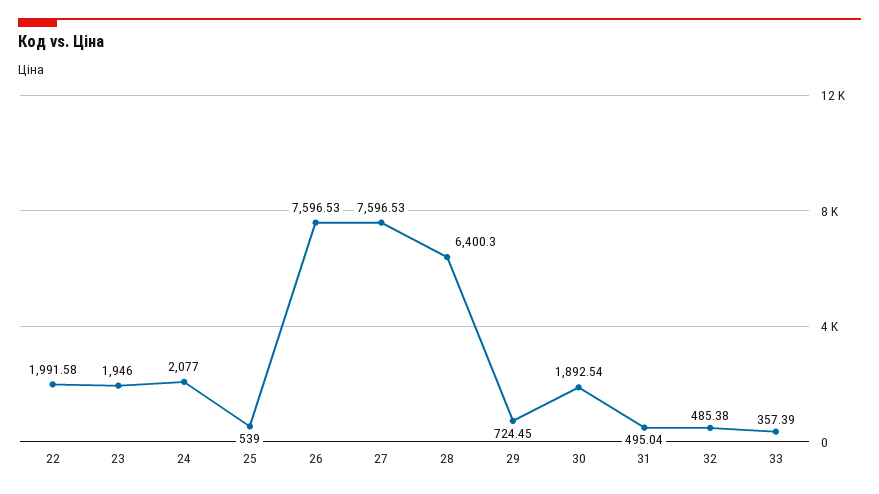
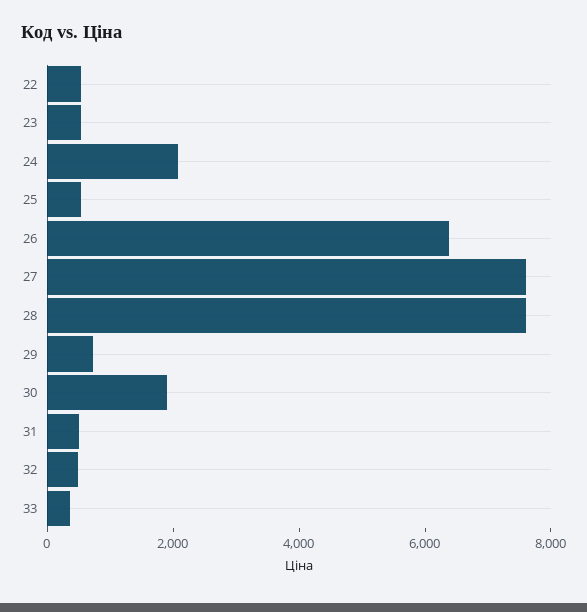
  {
-   "22": 1991.58,
+   "22": 500,
-   "23": 1946,
+   "23": 500,
    "24": 2077,
    "25": 539,
-   "26": 7596.53,
+   "26": 6500,
    "27": 7596.53,
-   "28": 6400.3,
+   "28": 7500,
    "29": 724.45,
    "30": 1892.54,
    "31": 495.04,
    "32": 485.38,
    "33": 357.39
  }

